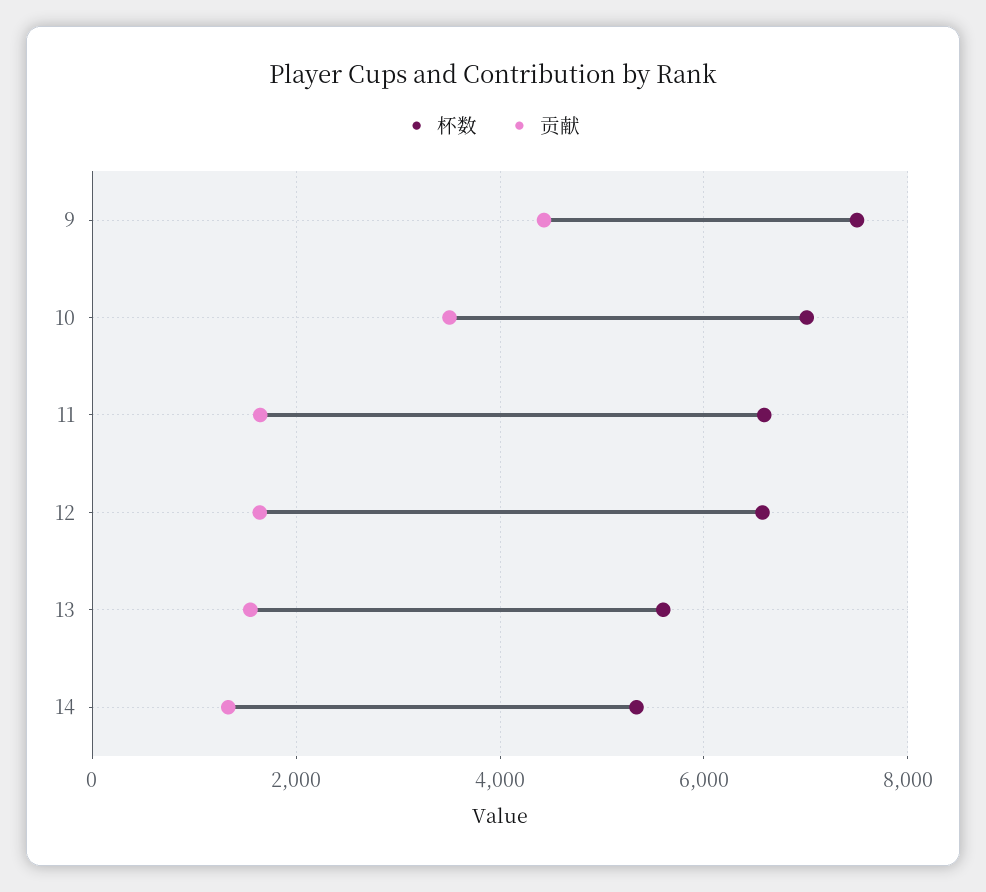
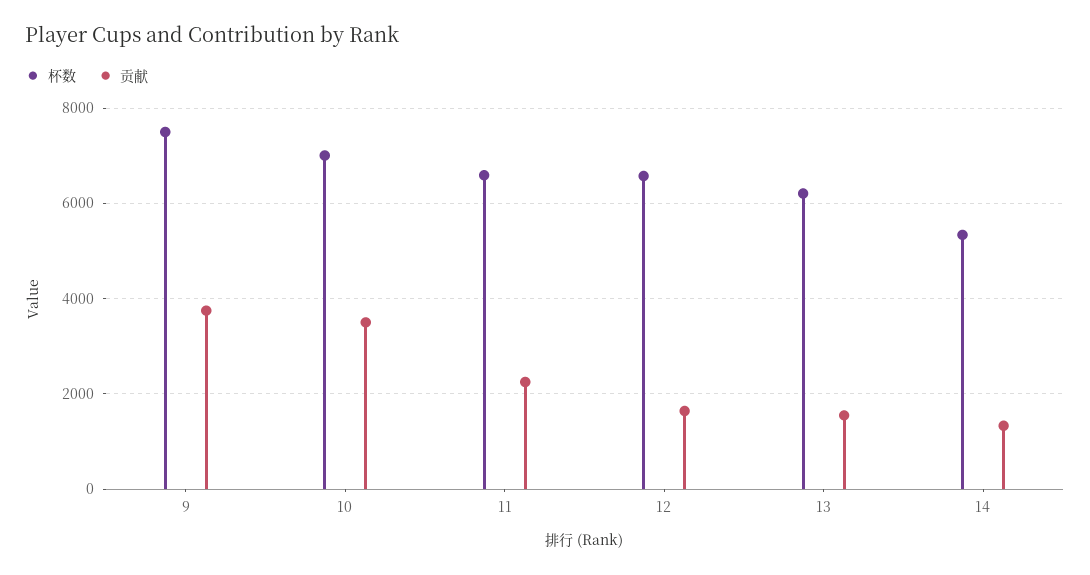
  {
    "杯数": {
      "9": 7600,
      "10": 7000,
      "11": 6600,
      "12": 6600,
-     "13": 5600,
+     "13": 6200,
      "14": 5400
    },
    "贡献": {
-     "9": 4400,
+     "9": 3800,
      "10": 3600,
-     "11": 1600,
+     "11": 2200,
      "12": 1600,
      "13": 1600,
      "14": 1400
    }
  }

